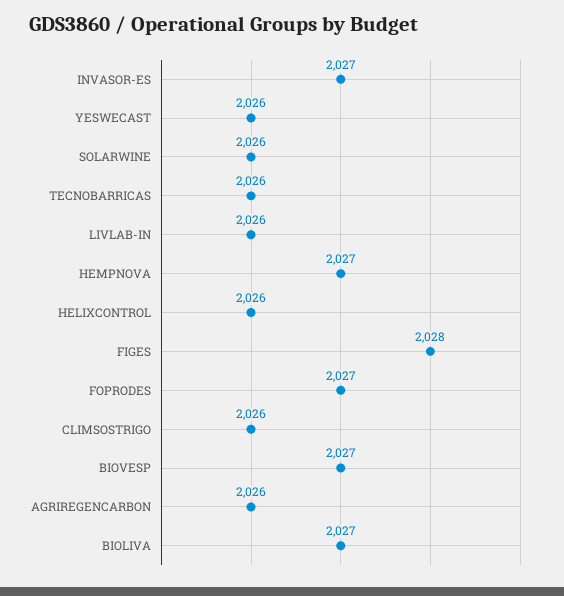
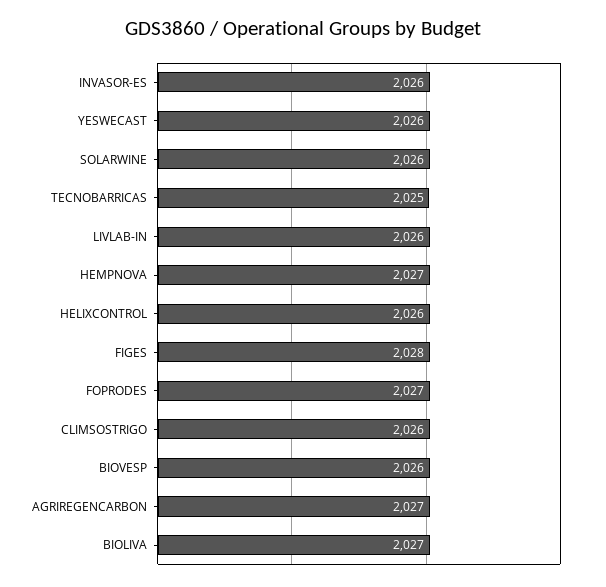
  {
-   "INVASOR-ES": 2027,
+   "INVASOR-ES": 2026,
    "YESWECAST": 2026,
    "SOLARWINE": 2026,
-   "TECNOBARRICAS": 2026,
+   "TECNOBARRICAS": 2025,
    "LIVLAB-IN": 2026,
    "HEMPNOVA": 2027,
    "HELIXCONTROL": 2026,
    "FIGES": 2028,
    "FOPRODES": 2027,
    "CLIMSOSTRIGO": 2026,
-   "BIOVESP": 2027,
+   "BIOVESP": 2026,
-   "AGRIREGENCARBON": 2026,
+   "AGRIREGENCARBON": 2027,
    "BIOLIVA": 2027
  }

